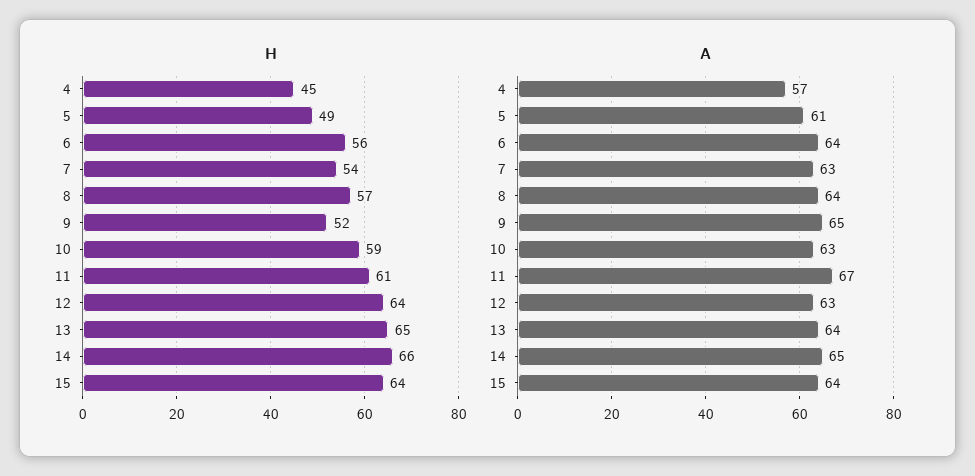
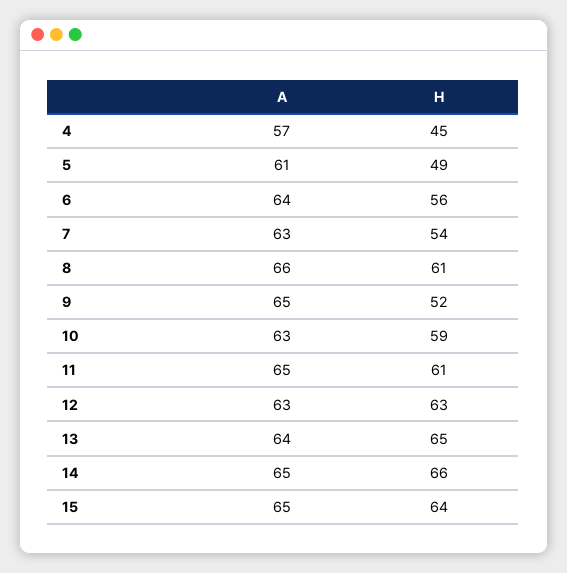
  {
    "H": {
      "4": 45,
      "5": 49,
      "6": 56,
      "7": 54,
-     "8": 57,
+     "8": 61,
      "9": 52,
      "10": 59,
      "11": 61,
-     "12": 64,
+     "12": 63,
      "13": 65,
      "14": 66,
      "15": 64
    },
    "A": {
      "4": 57,
      "5": 61,
      "6": 64,
      "7": 63,
-     "8": 64,
+     "8": 66,
      "9": 65,
      "10": 63,
-     "11": 67,
+     "11": 65,
      "12": 63,
      "13": 64,
      "14": 65,
-     "15": 64
+     "15": 65
    }
  }

